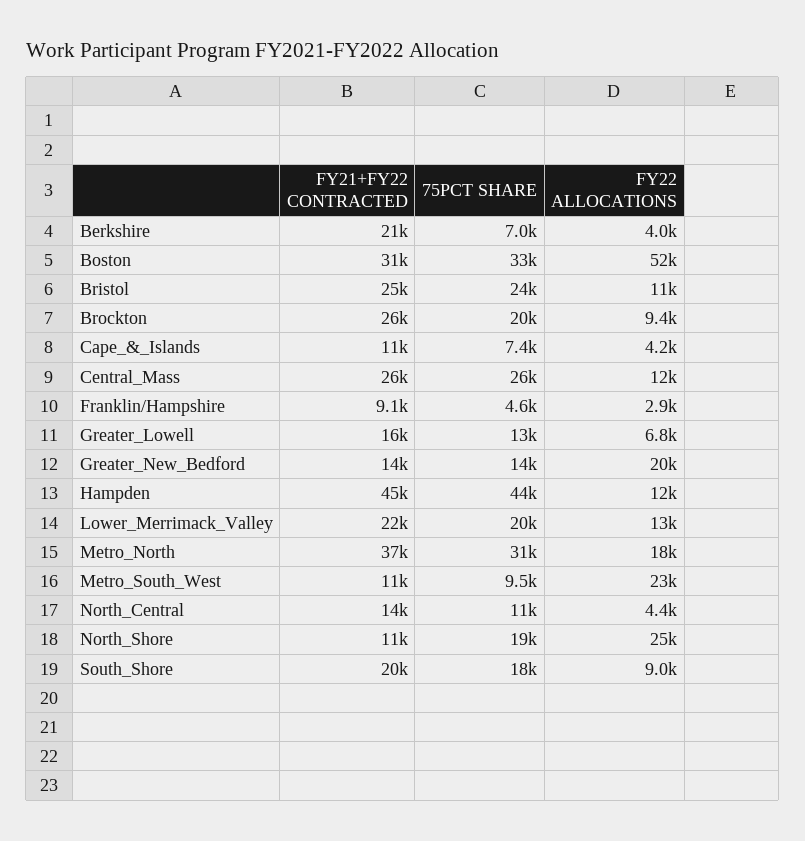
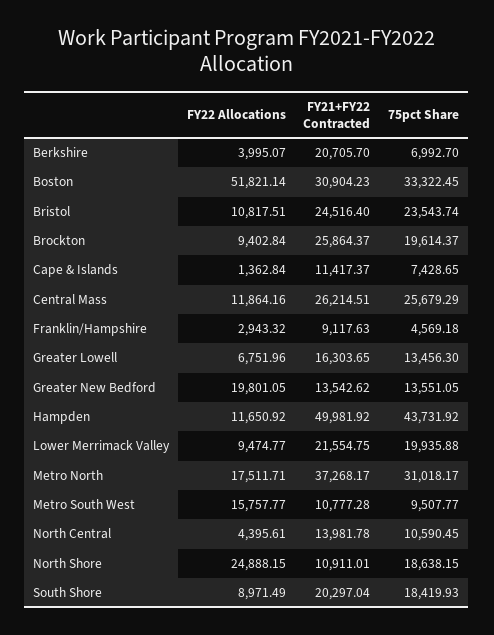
  {
    "FY21+FY22 CONTRACTED": {
      "Berkshire": 20705.7,
      "Boston": 30904.23,
      "Bristol": 24516.4,
      "Brockton": 25864.37,
      "Cape_&_Islands": 11417.37,
      "Central_Mass": 26214.51,
      "Franklin/Hampshire": 9117.63,
      "Greater_Lowell": 16303.65,
      "Greater_New_Bedford": 13542.62,
-     "Hampden": 45000,
+     "Hampden": 49981.92,
      "Lower_Merrimack_Valley": 21554.75,
      "Metro_North": 37268.17,
      "Metro_South_West": 10777.28,
      "North_Central": 13981.78,
      "North_Shore": 10911.01,
      "South_Shore": 20297.04
    },
    "75PCT SHARE": {
      "Berkshire": 6992.7,
      "Boston": 33322.45,
      "Bristol": 23543.74,
      "Brockton": 19614.37,
      "Cape_&_Islands": 7428.65,
      "Central_Mass": 25679.29,
      "Franklin/Hampshire": 4569.18,
      "Greater_Lowell": 13456.3,
      "Greater_New_Bedford": 13551.05,
      "Hampden": 43731.92,
      "Lower_Merrimack_Valley": 19935.88,
      "Metro_North": 31018.17,
      "Metro_South_West": 9507.77,
      "North_Central": 10590.45,
      "North_Shore": 18638.15,
      "South_Shore": 18419.93
    },
    "FY22 ALLOCATIONS": {
      "Berkshire": 3995.07,
      "Boston": 51821.14,
      "Bristol": 10817.51,
      "Brockton": 9402.84,
-     "Cape_&_Islands": 4200,
+     "Cape_&_Islands": 1362.84,
      "Central_Mass": 11864.16,
      "Franklin/Hampshire": 2943.32,
      "Greater_Lowell": 6751.96,
      "Greater_New_Bedford": 19801.05,
      "Hampden": 11650.92,
-     "Lower_Merrimack_Valley": 13000,
+     "Lower_Merrimack_Valley": 9474.77,
      "Metro_North": 17511.71,
-     "Metro_South_West": 23000,
+     "Metro_South_West": 15757.77,
      "North_Central": 4395.61,
      "North_Shore": 24888.15,
      "South_Shore": 8971.49
    }
  }

